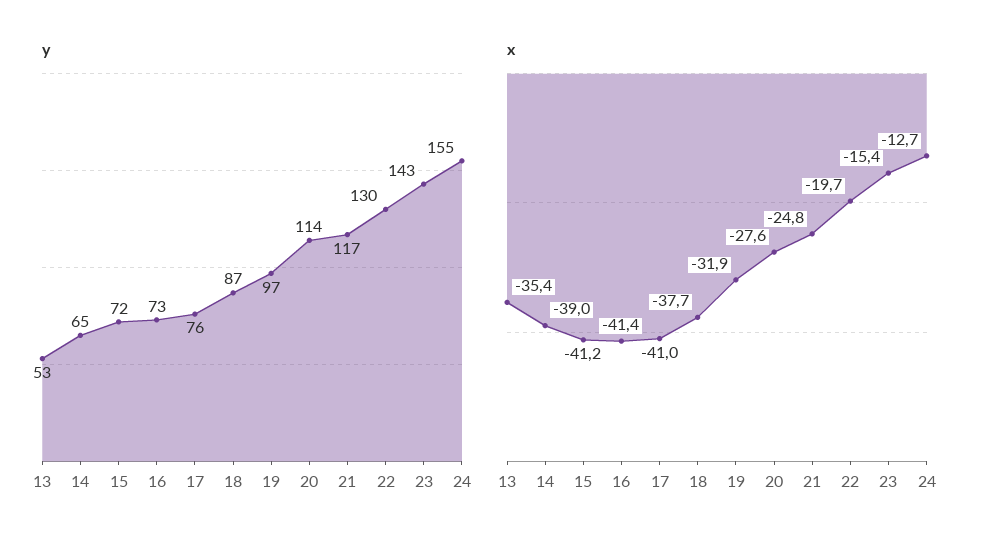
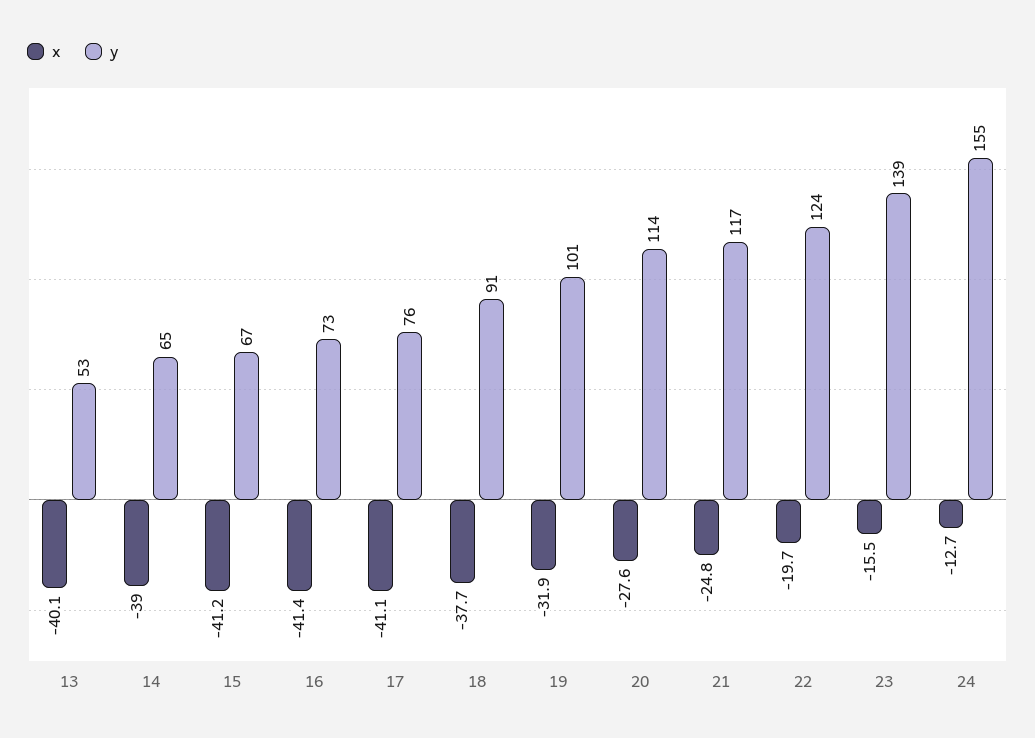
  {
    "y": {
      "13": 53,
      "14": 65,
-     "15": 72,
+     "15": 67,
      "16": 73,
      "17": 76,
-     "18": 87,
+     "18": 91,
-     "19": 97,
+     "19": 101,
      "20": 114,
      "21": 117,
-     "22": 130,
+     "22": 124,
-     "23": 143,
+     "23": 139,
      "24": 155
    },
    "x": {
-     "13": -35.4,
+     "13": -40.1,
      "14": -39,
      "15": -41.2,
      "16": -41.4,
-     "17": -41,
+     "17": -41.1,
      "18": -37.7,
      "19": -31.9,
      "20": -27.6,
      "21": -24.8,
      "22": -19.7,
-     "23": -15.4,
+     "23": -15.5,
      "24": -12.7
    }
  }

